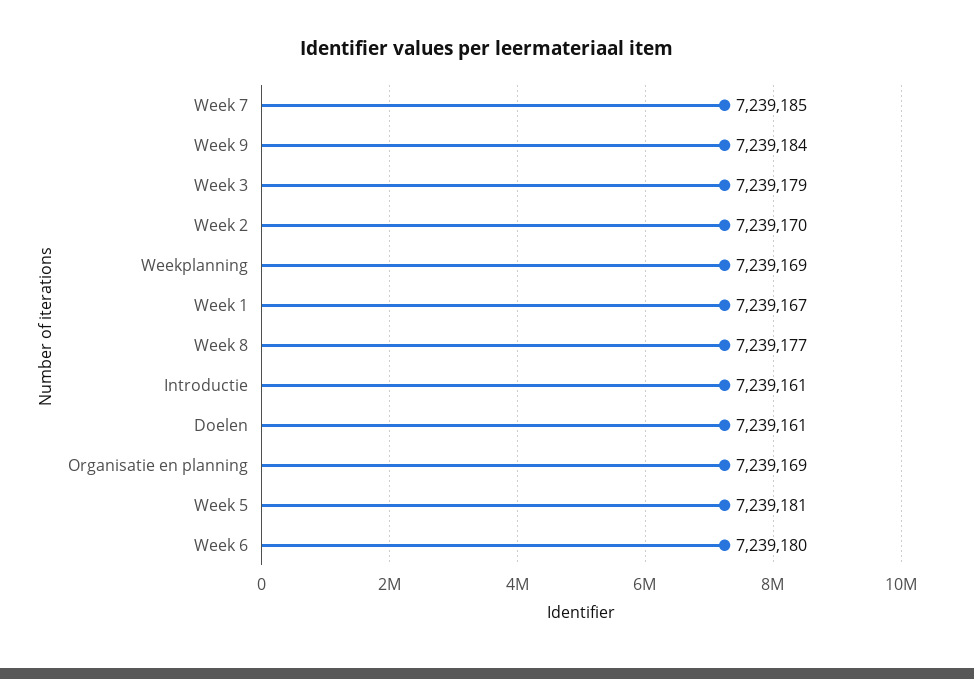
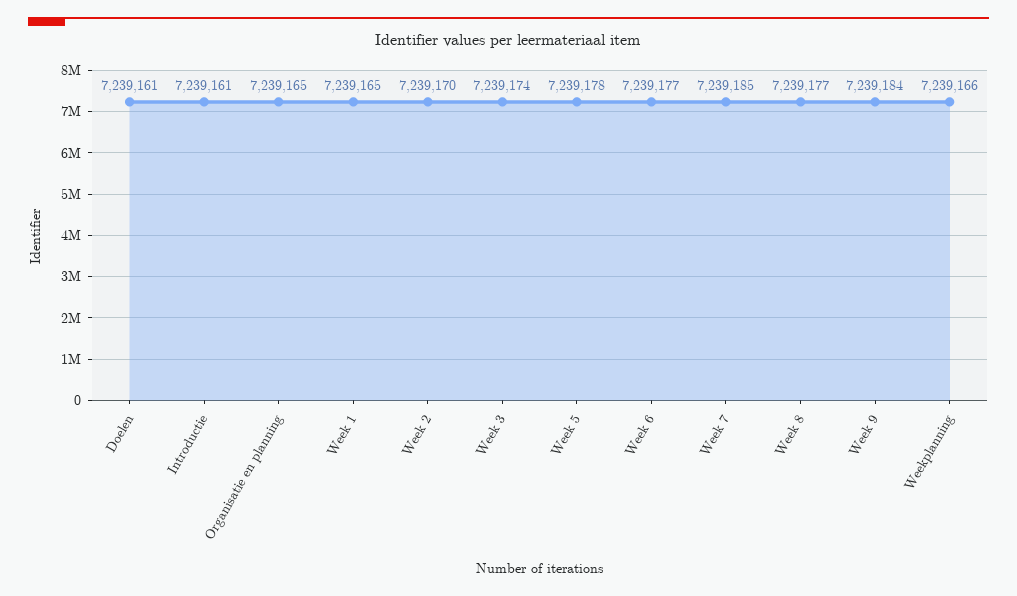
  {
    "Week 7": 7239185,
    "Week 9": 7239184,
-   "Week 3": 7239179,
+   "Week 3": 7239174,
    "Week 2": 7239170,
-   "Weekplanning": 7239169,
+   "Weekplanning": 7239166,
-   "Week 1": 7239167,
+   "Week 1": 7239165,
    "Week 8": 7239177,
    "Introductie": 7239161,
    "Doelen": 7239161,
-   "Organisatie en planning": 7239169,
+   "Organisatie en planning": 7239165,
-   "Week 5": 7239181,
+   "Week 5": 7239178,
-   "Week 6": 7239180
+   "Week 6": 7239177
  }

